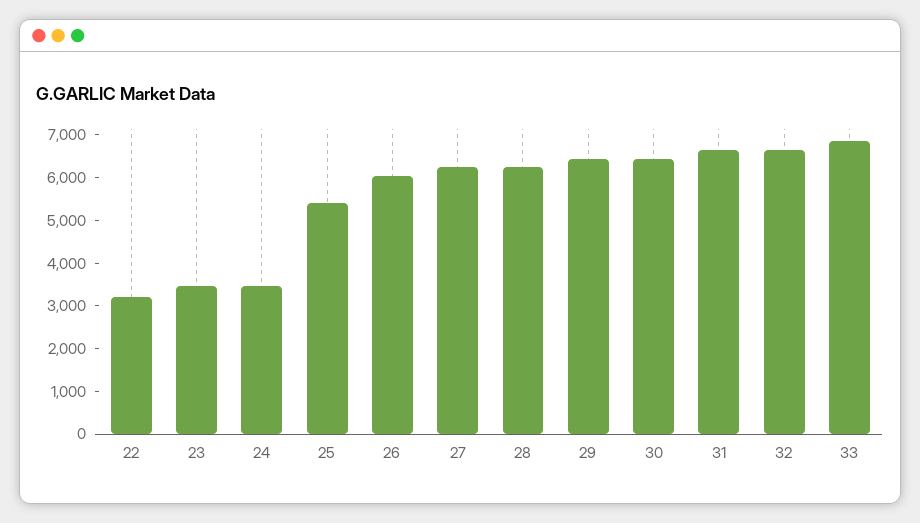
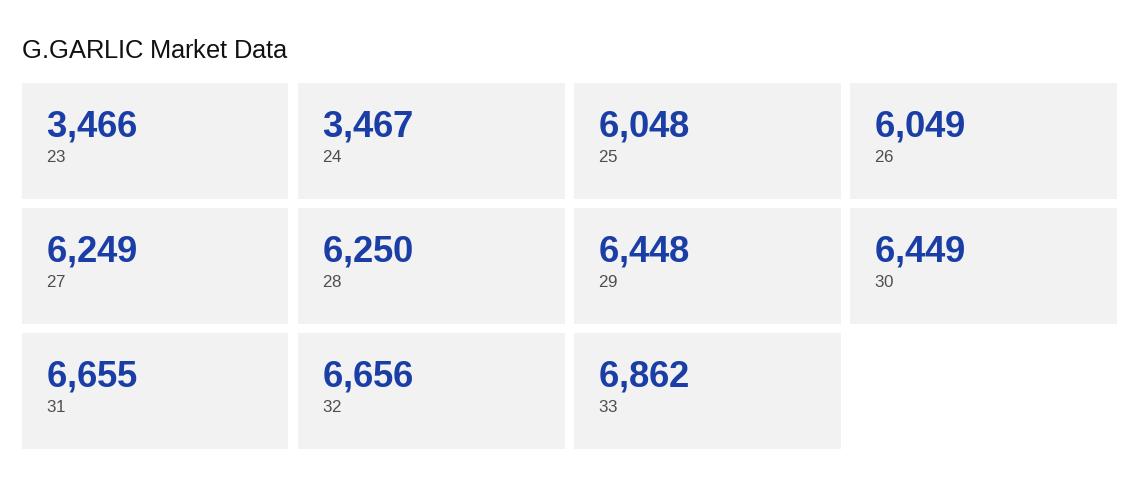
  {
-   "22": 3200,
    "23": 3466,
    "24": 3467,
-   "25": 5400,
+   "25": 6048,
    "26": 6049,
    "27": 6249,
    "28": 6250,
    "29": 6448,
    "30": 6449,
    "31": 6655,
    "32": 6656,
    "33": 6862
  }

